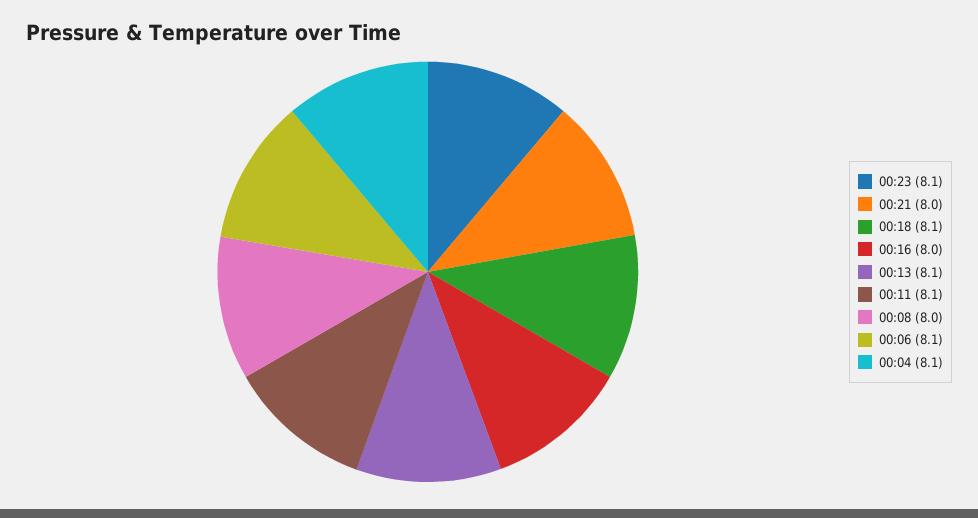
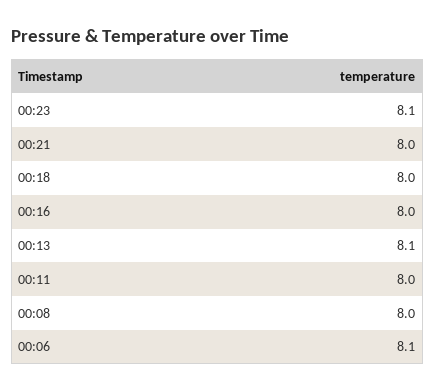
  {
    "00:23": 8.1,
    "00:21": 8,
-   "00:18": 8.1,
+   "00:18": 8,
    "00:16": 8,
    "00:13": 8.1,
-   "00:11": 8.1,
+   "00:11": 8,
    "00:08": 8,
-   "00:06": 8.1,
+   "00:06": 8.1
-   "00:04": 8.1
  }

